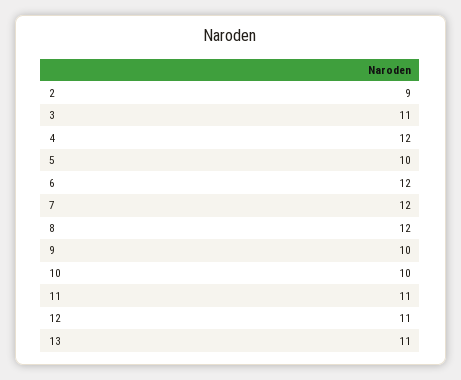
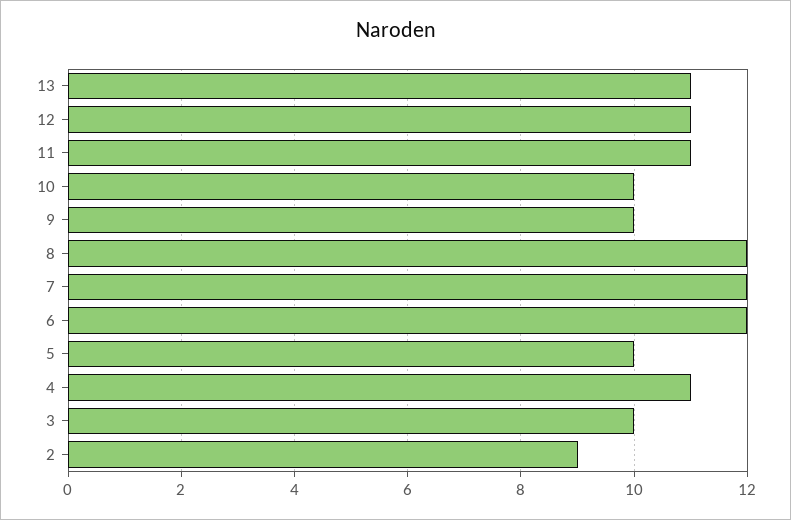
  {
    "2": 9,
-   "3": 11,
+   "3": 10,
-   "4": 12,
+   "4": 11,
    "5": 10,
    "6": 12,
    "7": 12,
    "8": 12,
    "9": 10,
    "10": 10,
    "11": 11,
    "12": 11,
    "13": 11
  }

